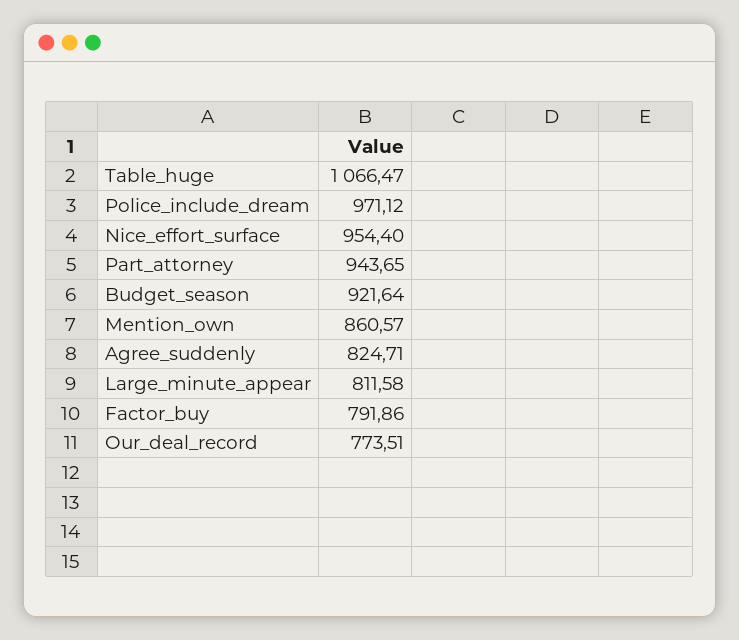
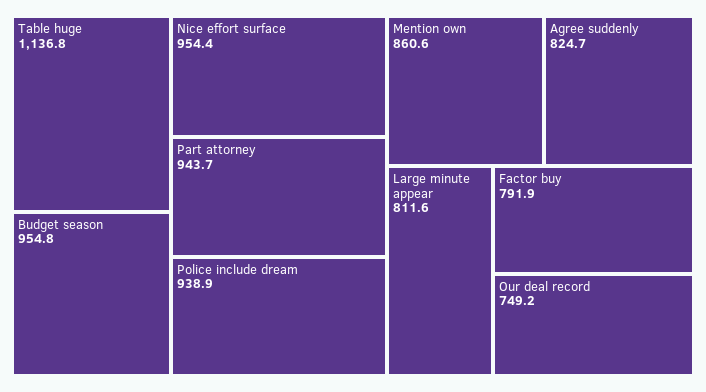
  {
-   "Table_huge": 1066.47,
+   "Table_huge": 1136.8,
-   "Police_include_dream": 971.12,
+   "Police_include_dream": 938.9,
    "Nice_effort_surface": 954.4,
    "Part_attorney": 943.65,
-   "Budget_season": 921.64,
+   "Budget_season": 954.8,
    "Mention_own": 860.57,
    "Agree_suddenly": 824.71,
    "Large_minute_appear": 811.58,
    "Factor_buy": 791.86,
-   "Our_deal_record": 773.51
+   "Our_deal_record": 749.2
  }

